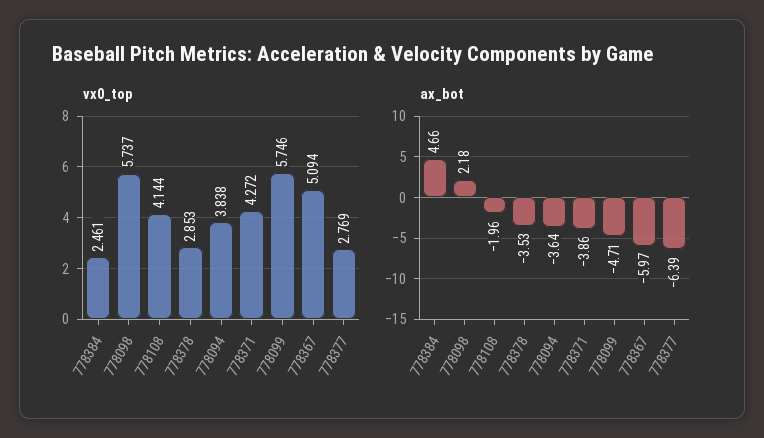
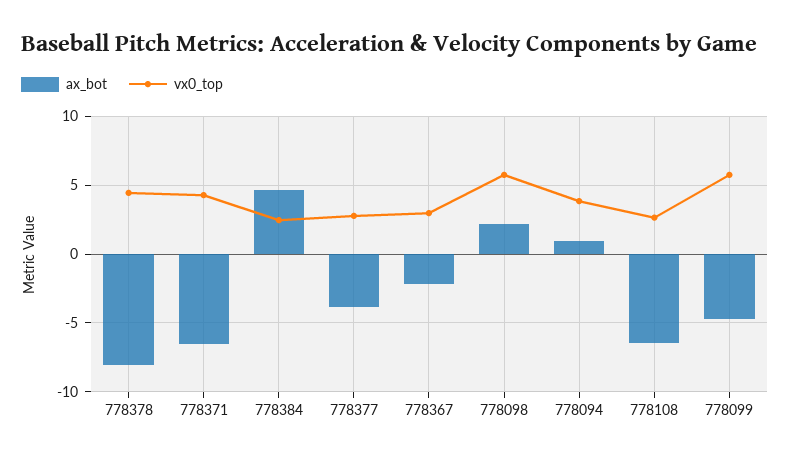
  {
    "vx0_top": {
      "778384": 2.461,
      "778098": 5.737,
-     "778108": 4.144,
+     "778108": 2.5,
-     "778378": 2.853,
+     "778378": 4.5,
      "778094": 3.838,
      "778371": 4.272,
      "778099": 5.746,
-     "778367": 5.094,
+     "778367": 3,
      "778377": 2.769
    },
    "ax_bot": {
      "778384": 4.66,
      "778098": 2.18,
-     "778108": -1.96,
+     "778108": -6.5,
-     "778378": -3.53,
+     "778378": -8,
-     "778094": -3.64,
+     "778094": 1,
-     "778371": -3.86,
+     "778371": -6.5,
      "778099": -4.71,
-     "778367": -5.97,
+     "778367": -2,
-     "778377": -6.39
+     "778377": -4
    }
  }

